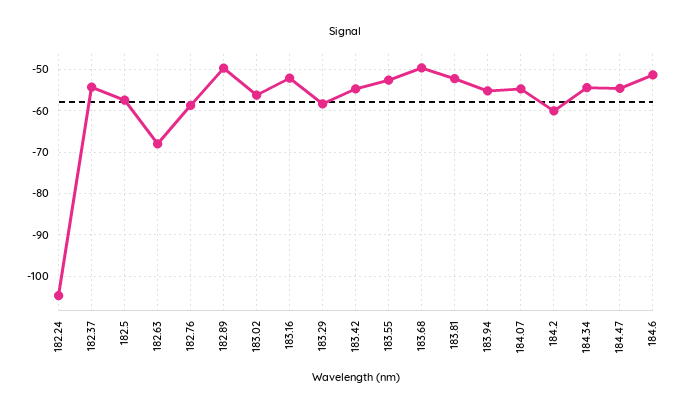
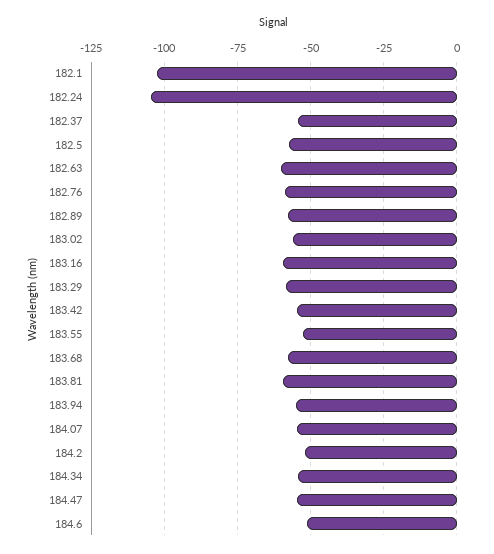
  {
    "182.24": -104,
    "182.37": -54,
    "182.5": -58,
-   "182.63": -68,
+   "182.63": -60,
    "182.76": -58,
-   "182.89": -50,
+   "182.89": -57.5,
    "183.02": -56,
-   "183.16": -52,
+   "183.16": -60,
    "183.29": -58,
    "183.42": -54,
    "183.55": -52,
-   "183.68": -50,
+   "183.68": -57.5,
-   "183.81": -52,
+   "183.81": -60,
    "183.94": -56,
    "184.07": -54,
-   "184.2": -60,
+   "184.2": -52.5,
    "184.34": -54,
    "184.47": -54,
-   "184.6": -52
+   "184.6": -52,
+   "182.1": -102.5
  }

